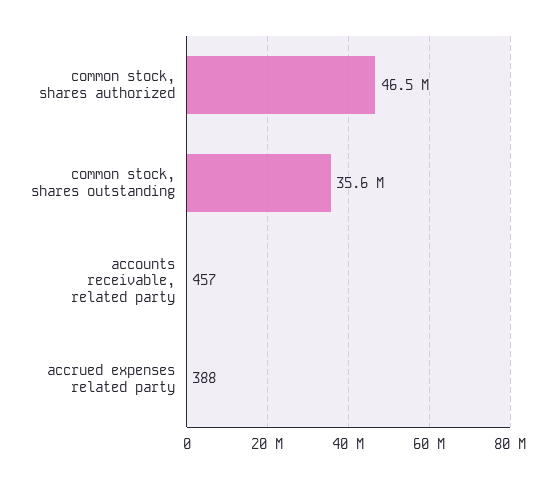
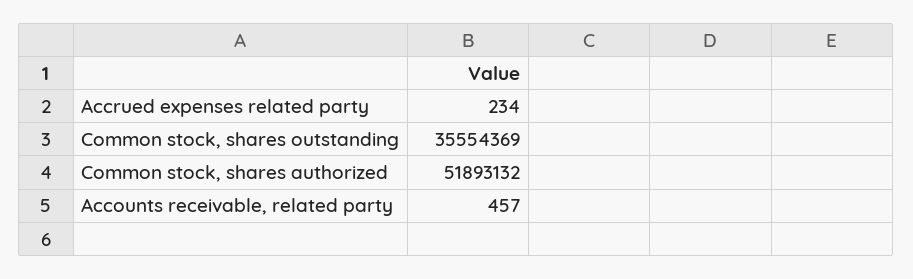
  {
-   "common stock, shares authorized": 46500000,
+   "common stock, shares authorized": 51893132,
    "common stock, shares outstanding": 35554369,
    "accounts receivable, related party": 457,
-   "accrued expenses related party": 388
+   "accrued expenses related party": 234
  }

